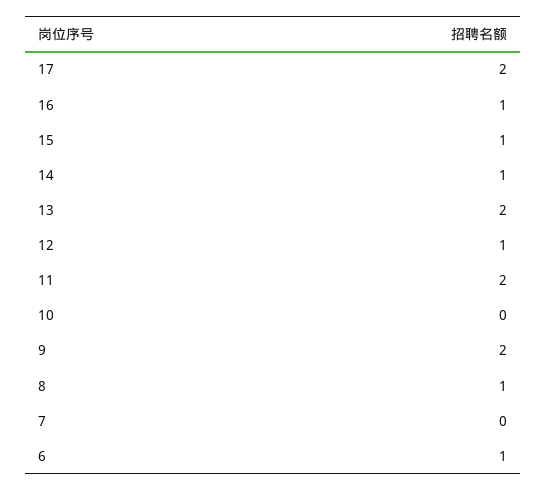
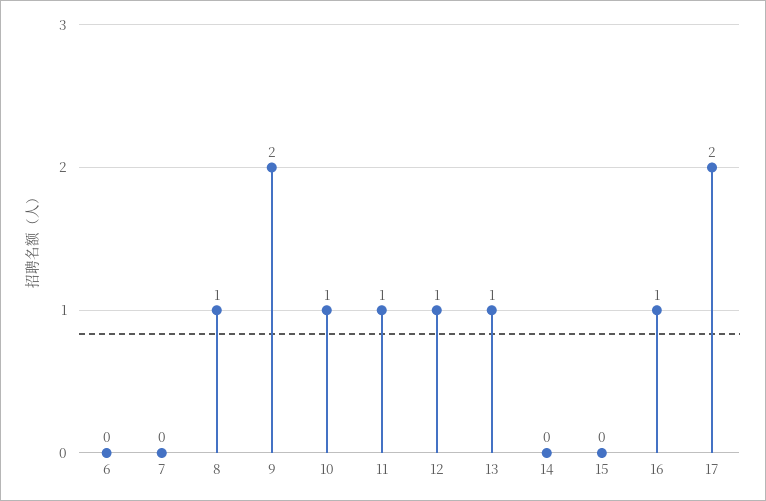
  {
    "17": 2,
    "16": 1,
-   "15": 1,
+   "15": 0,
-   "14": 1,
+   "14": 0,
-   "13": 2,
+   "13": 1,
    "12": 1,
-   "11": 2,
+   "11": 1,
-   "10": 0,
+   "10": 1,
    "9": 2,
    "8": 1,
    "7": 0,
-   "6": 1
+   "6": 0
  }

